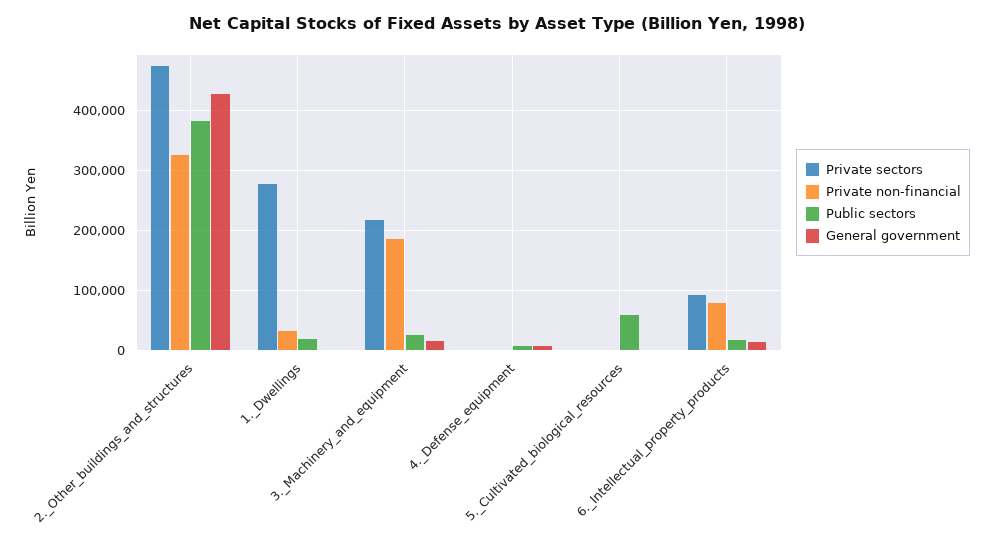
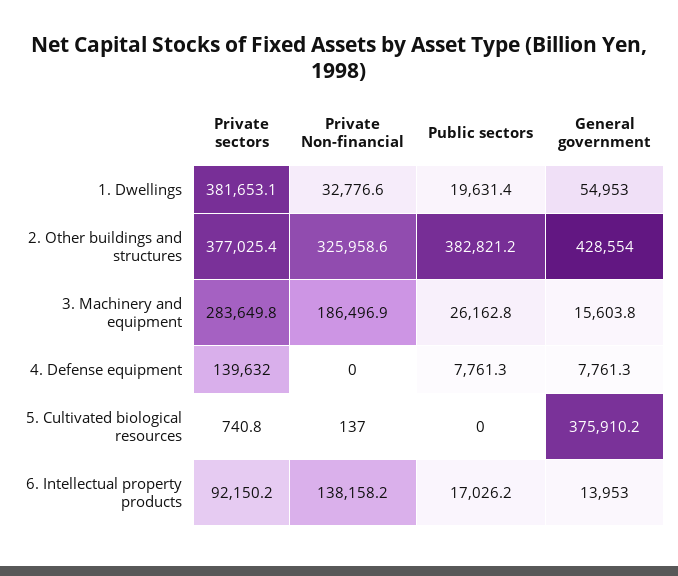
  {
    "Private sectors": {
-     "2._Other_buildings_and_structures": 480000,
+     "2._Other_buildings_and_structures": 377025.4,
-     "1._Dwellings": 280000,
+     "1._Dwellings": 381653.1,
-     "3._Machinery_and_equipment": 220000,
+     "3._Machinery_and_equipment": 283649.8,
-     "4._Defense_equipment": 0,
+     "4._Defense_equipment": 139632,
      "5._Cultivated_biological_resources": 740.8,
      "6._Intellectual_property_products": 92150.2
    },
    "Private non-financial": {
      "2._Other_buildings_and_structures": 325958.6,
      "1._Dwellings": 32776.6,
      "3._Machinery_and_equipment": 186496.9,
      "4._Defense_equipment": 0,
      "5._Cultivated_biological_resources": 137,
-     "6._Intellectual_property_products": 80000
+     "6._Intellectual_property_products": 138158.2
    },
    "Public sectors": {
      "2._Other_buildings_and_structures": 382821.2,
      "1._Dwellings": 19631.4,
      "3._Machinery_and_equipment": 26162.8,
      "4._Defense_equipment": 7761.3,
-     "5._Cultivated_biological_resources": 60000,
+     "5._Cultivated_biological_resources": 0,
      "6._Intellectual_property_products": 17026.2
    },
    "General government": {
      "2._Other_buildings_and_structures": 428554,
-     "1._Dwellings": 0,
+     "1._Dwellings": 54953,
      "3._Machinery_and_equipment": 15603.8,
      "4._Defense_equipment": 7761.3,
-     "5._Cultivated_biological_resources": 0,
+     "5._Cultivated_biological_resources": 375910.2,
      "6._Intellectual_property_products": 13953
    }
  }

